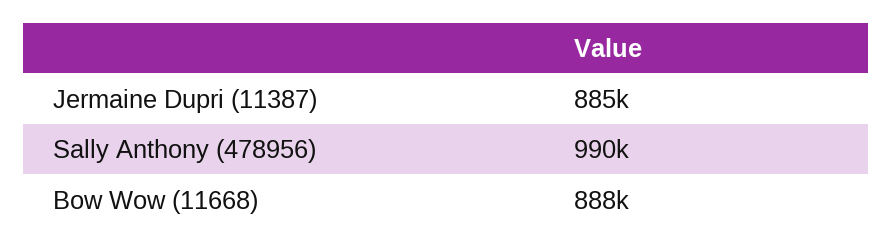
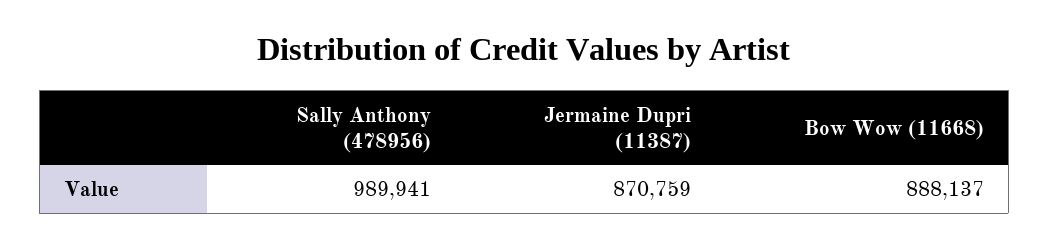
  {
-   "Jermaine Dupri (11387)": 885000,
+   "Jermaine Dupri (11387)": 870759,
    "Sally Anthony (478956)": 989941,
    "Bow Wow (11668)": 888137
  }

